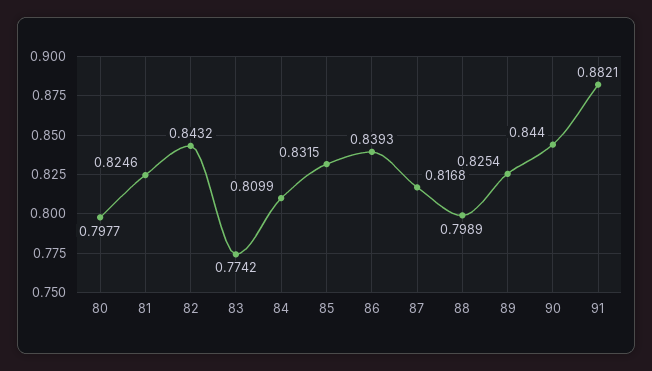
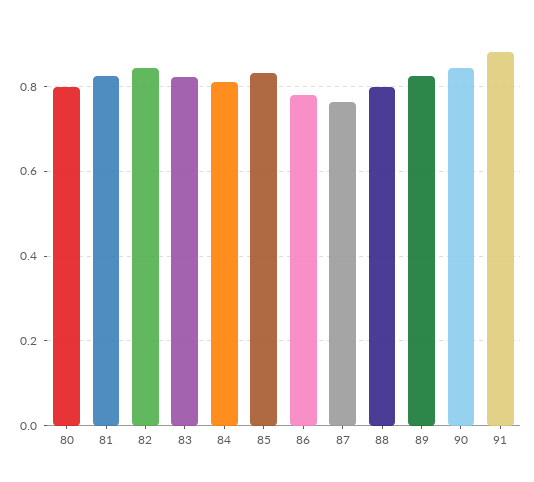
  {
    "80": 0.7977,
    "81": 0.8246,
    "82": 0.8432,
-   "83": 0.7742,
+   "83": 0.82,
    "84": 0.8099,
    "85": 0.8315,
-   "86": 0.8393,
+   "86": 0.78,
-   "87": 0.8168,
+   "87": 0.76,
    "88": 0.7989,
    "89": 0.8254,
    "90": 0.844,
    "91": 0.8821
  }

